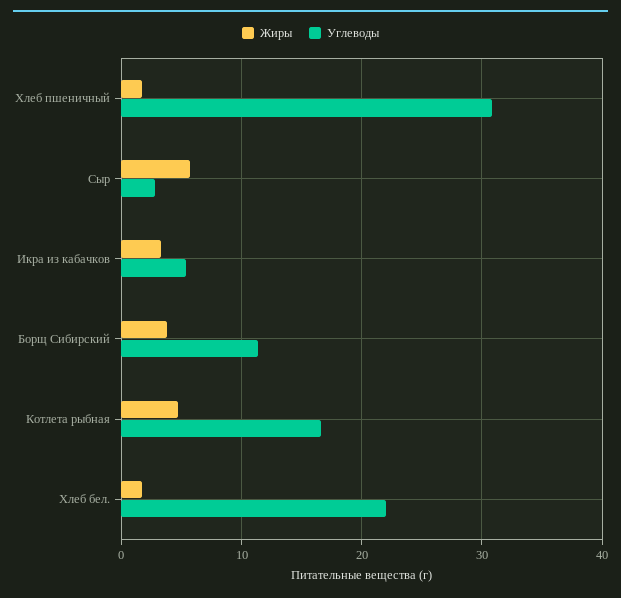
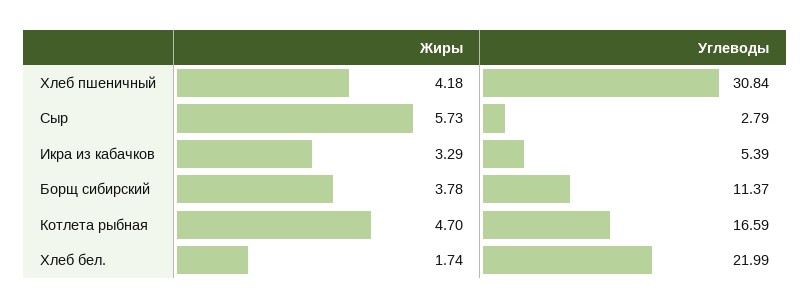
  {
    "Жиры": {
-     "Хлеб пшеничный": 2,
+     "Хлеб пшеничный": 4.18,
      "Сыр": 5.73,
      "Икра из кабачков": 3.29,
      "Борщ Сибирский": 3.78,
      "Котлета рыбная": 4.7,
      "Хлеб бел.": 1.74
    },
    "Углеводы": {
      "Хлеб пшеничный": 30.84,
      "Сыр": 2.79,
      "Икра из кабачков": 5.39,
      "Борщ Сибирский": 11.37,
      "Котлета рыбная": 16.59,
      "Хлеб бел.": 21.99
    }
  }

